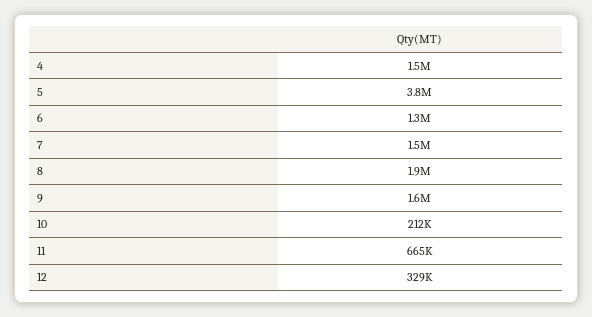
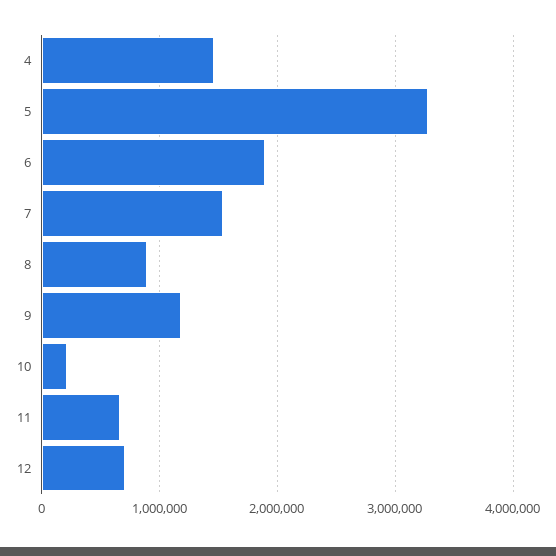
  {
    "4": 1500000,
-   "5": 3800000,
+   "5": 3300000,
-   "6": 1300000,
+   "6": 1900000,
    "7": 1500000,
-   "8": 1900000,
+   "8": 900000,
-   "9": 1600000,
+   "9": 1200000,
    "10": 212000,
    "11": 665000,
-   "12": 329000
+   "12": 700000
  }

